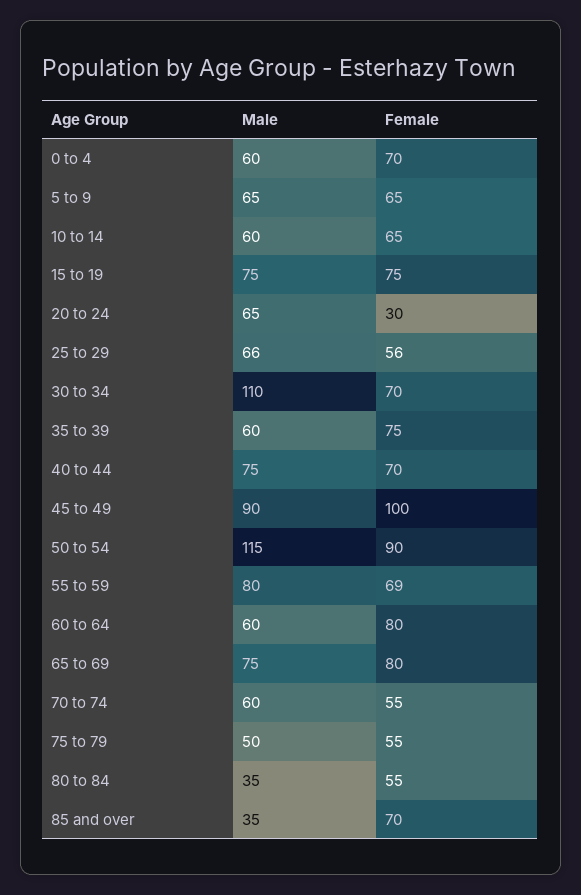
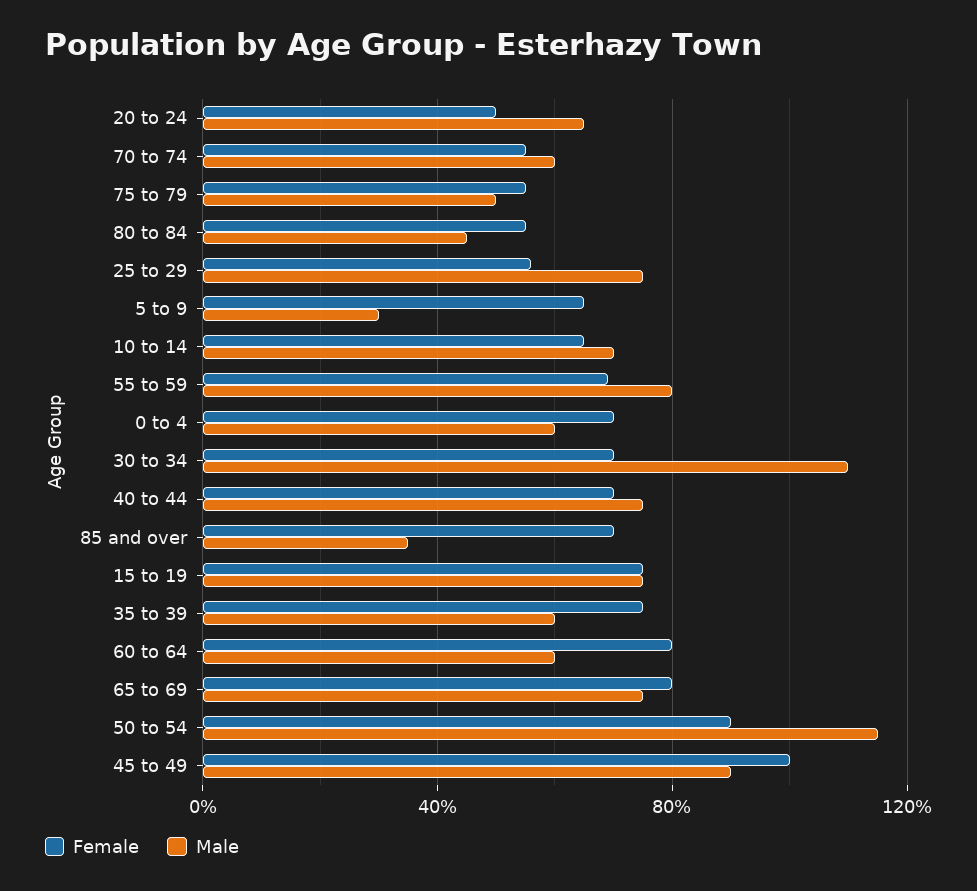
  {
    "Male": {
      "0 to 4": 60,
-     "5 to 9": 65,
+     "5 to 9": 30,
-     "10 to 14": 60,
+     "10 to 14": 70,
      "15 to 19": 75,
      "20 to 24": 65,
-     "25 to 29": 66,
+     "25 to 29": 75,
      "30 to 34": 110,
      "35 to 39": 60,
      "40 to 44": 75,
      "45 to 49": 90,
      "50 to 54": 115,
      "55 to 59": 80,
      "60 to 64": 60,
      "65 to 69": 75,
      "70 to 74": 60,
      "75 to 79": 50,
-     "80 to 84": 35,
+     "80 to 84": 45,
      "85 and over": 35
    },
    "Female": {
      "0 to 4": 70,
      "5 to 9": 65,
      "10 to 14": 65,
      "15 to 19": 75,
-     "20 to 24": 30,
+     "20 to 24": 50,
      "25 to 29": 56,
      "30 to 34": 70,
      "35 to 39": 75,
      "40 to 44": 70,
      "45 to 49": 100,
      "50 to 54": 90,
      "55 to 59": 69,
      "60 to 64": 80,
      "65 to 69": 80,
      "70 to 74": 55,
      "75 to 79": 55,
      "80 to 84": 55,
      "85 and over": 70
    }
  }

